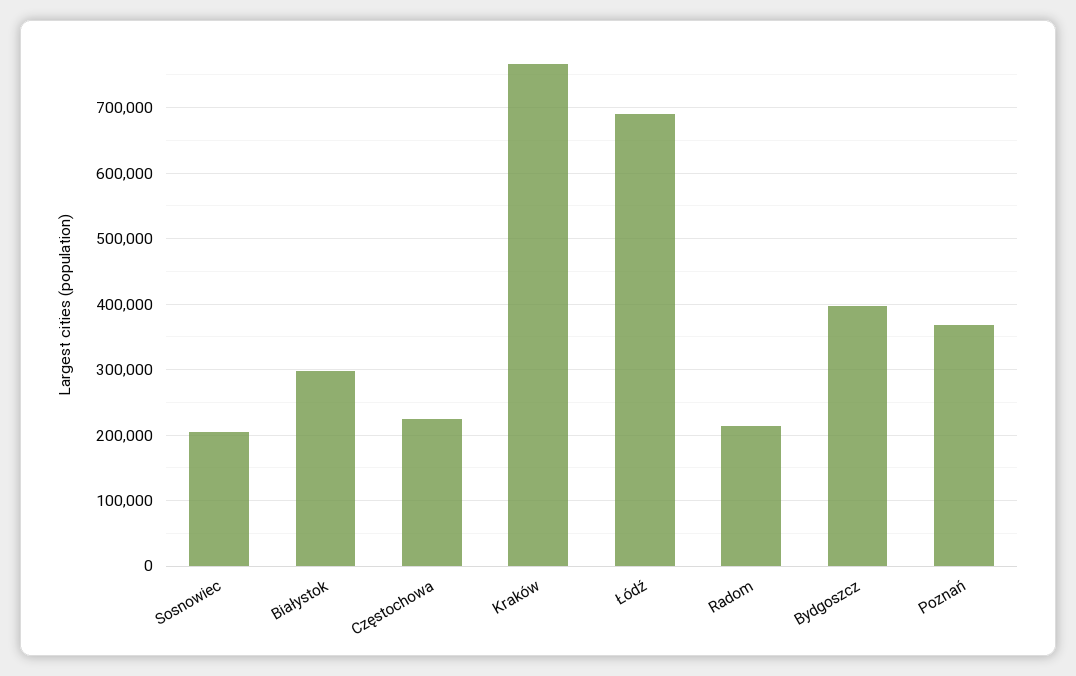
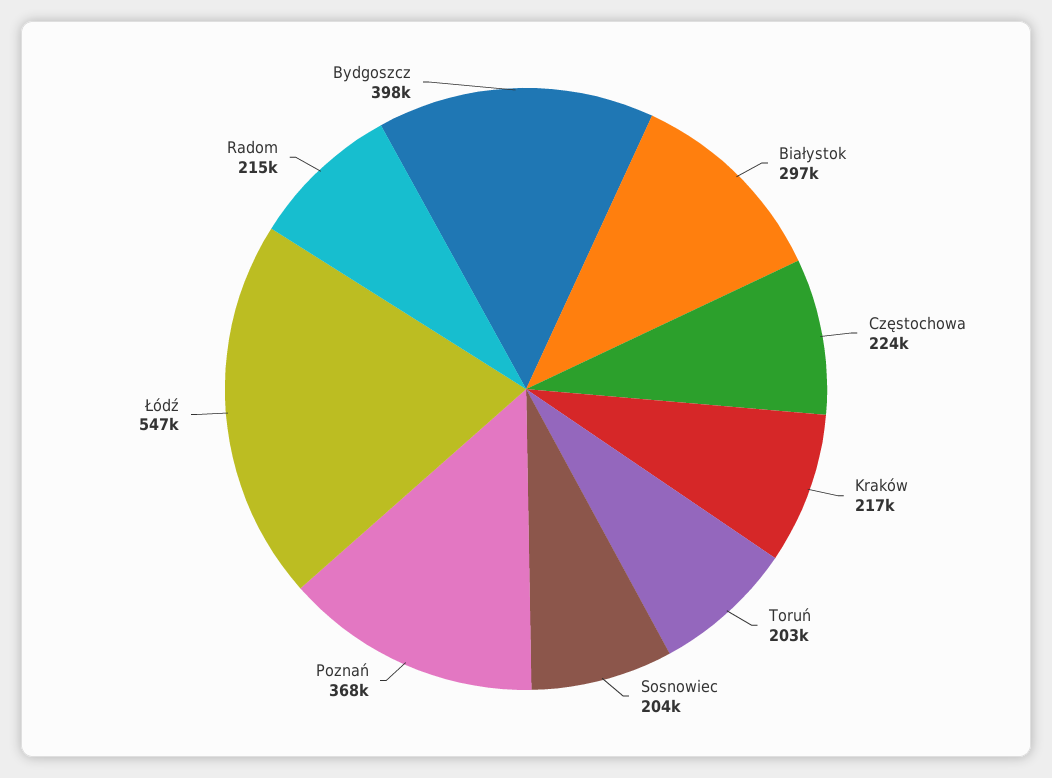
  {
    "Sosnowiec": 204000,
    "Białystok": 297000,
    "Częstochowa": 224000,
-   "Kraków": 770000,
+   "Kraków": 217000,
-   "Łódź": 690000,
+   "Łódź": 547000,
    "Radom": 215000,
    "Bydgoszcz": 398000,
-   "Poznań": 368000
+   "Poznań": 368000,
+   "Toruń": 203000
  }

